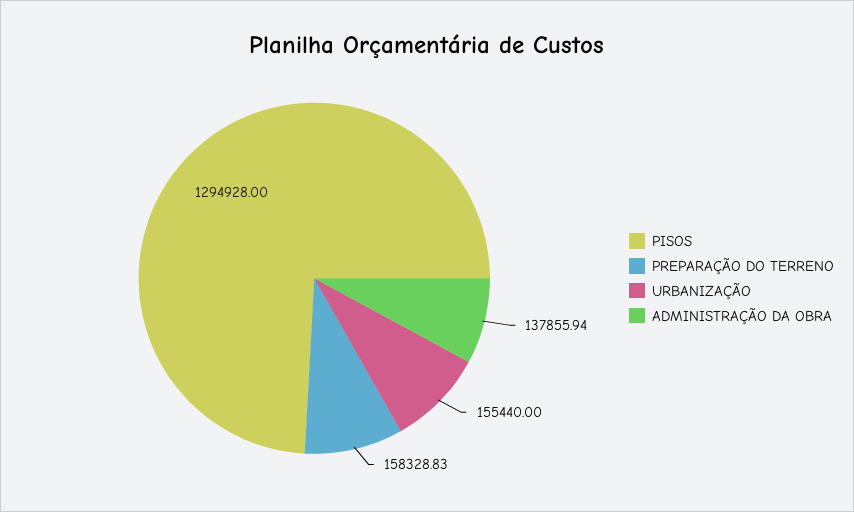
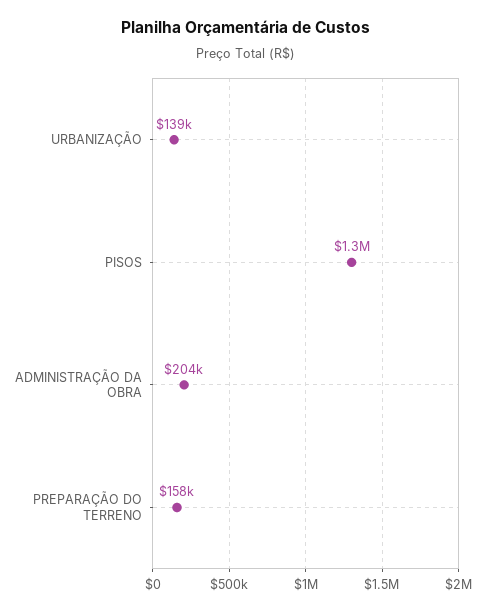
  {
    "PISOS": 1294928,
    "PREPARAÇÃO DO TERRENO": 158328.83,
-   "URBANIZAÇÃO": 155440,
+   "URBANIZAÇÃO": 139000,
-   "ADMINISTRAÇÃO DA OBRA": 137855.94
+   "ADMINISTRAÇÃO DA OBRA": 204000
  }

